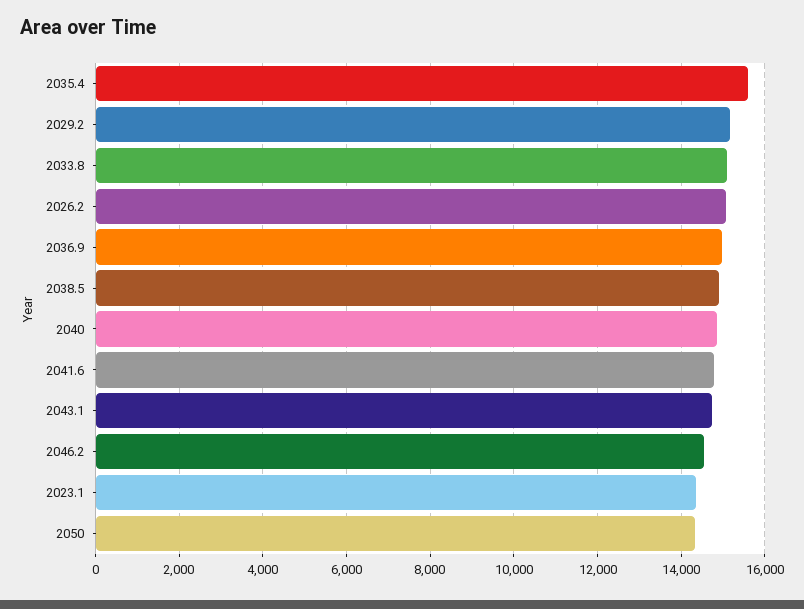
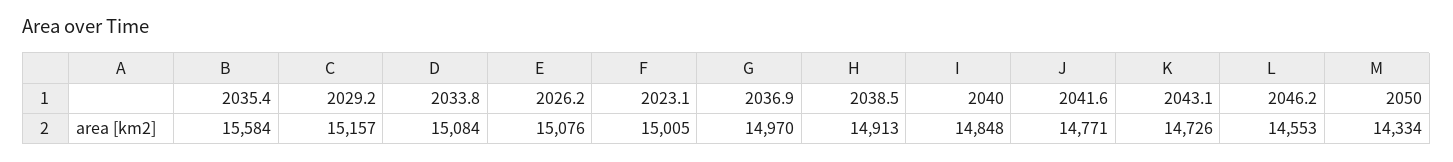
  {
    "2035.4": 15584,
    "2029.2": 15157,
    "2033.8": 15084,
    "2026.2": 15076,
    "2036.9": 14970,
    "2038.5": 14913,
    "2040": 14848,
    "2041.6": 14771,
    "2043.1": 14726,
    "2046.2": 14553,
-   "2023.1": 14400,
+   "2023.1": 15005,
    "2050": 14334
  }

